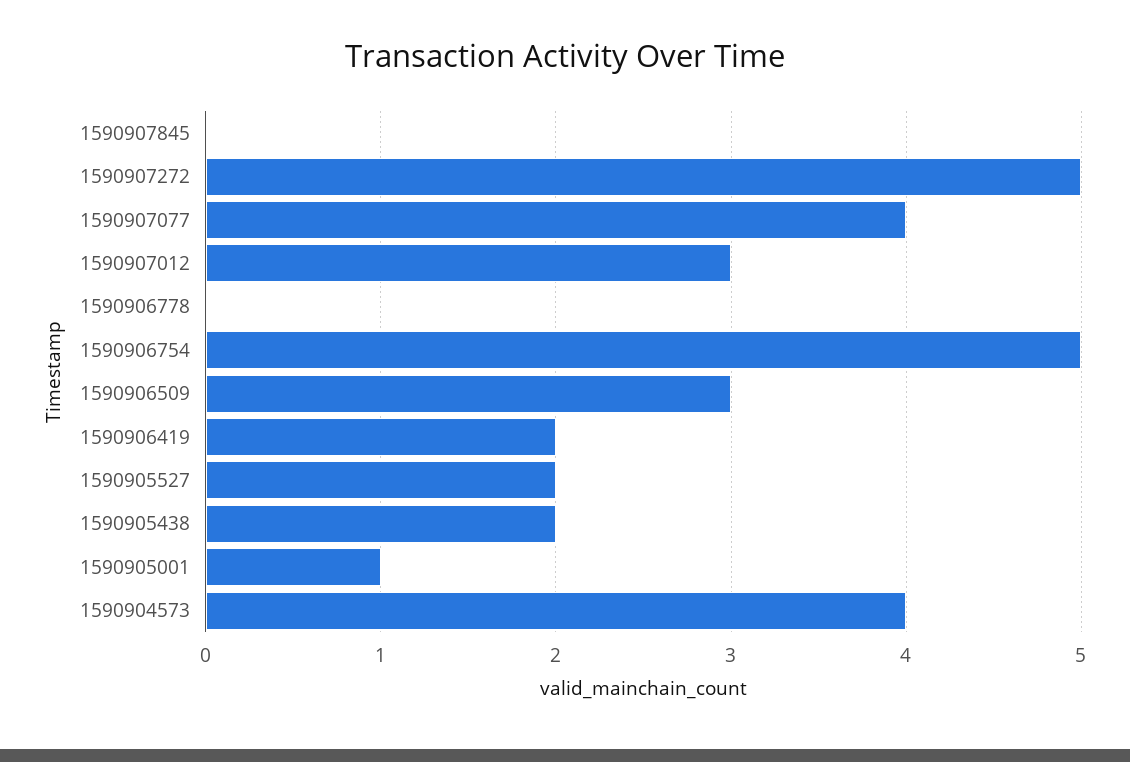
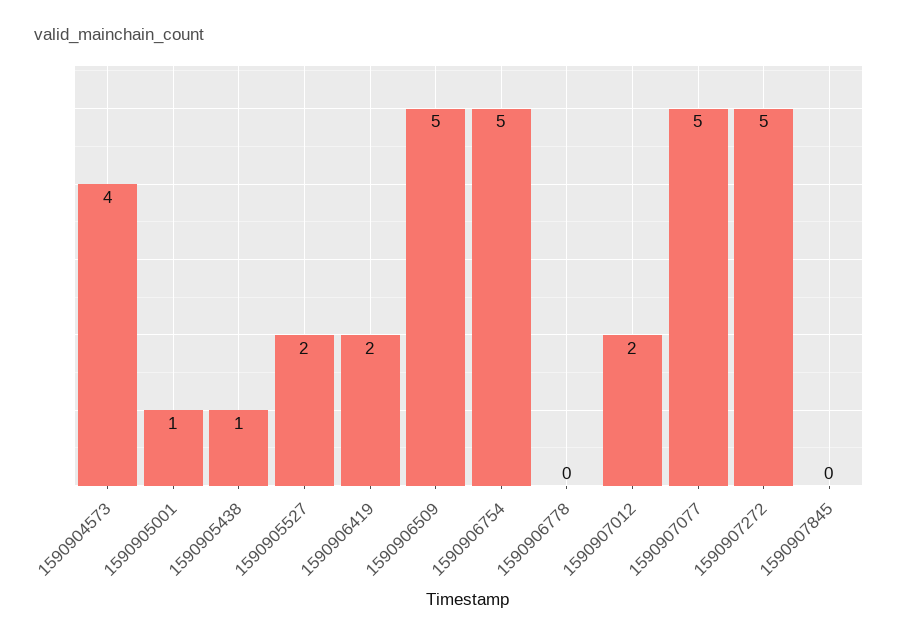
  {
    "1590907845": 0,
    "1590907272": 5,
-   "1590907077": 4,
+   "1590907077": 5,
-   "1590907012": 3,
+   "1590907012": 2,
    "1590906778": 0,
    "1590906754": 5,
-   "1590906509": 3,
+   "1590906509": 5,
    "1590906419": 2,
    "1590905527": 2,
-   "1590905438": 2,
+   "1590905438": 1,
    "1590905001": 1,
    "1590904573": 4
  }

